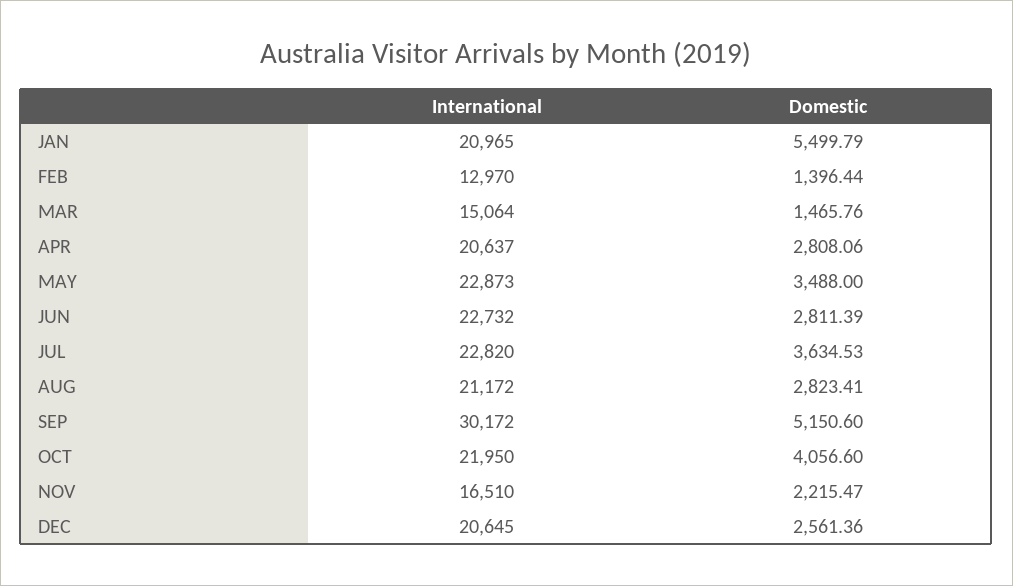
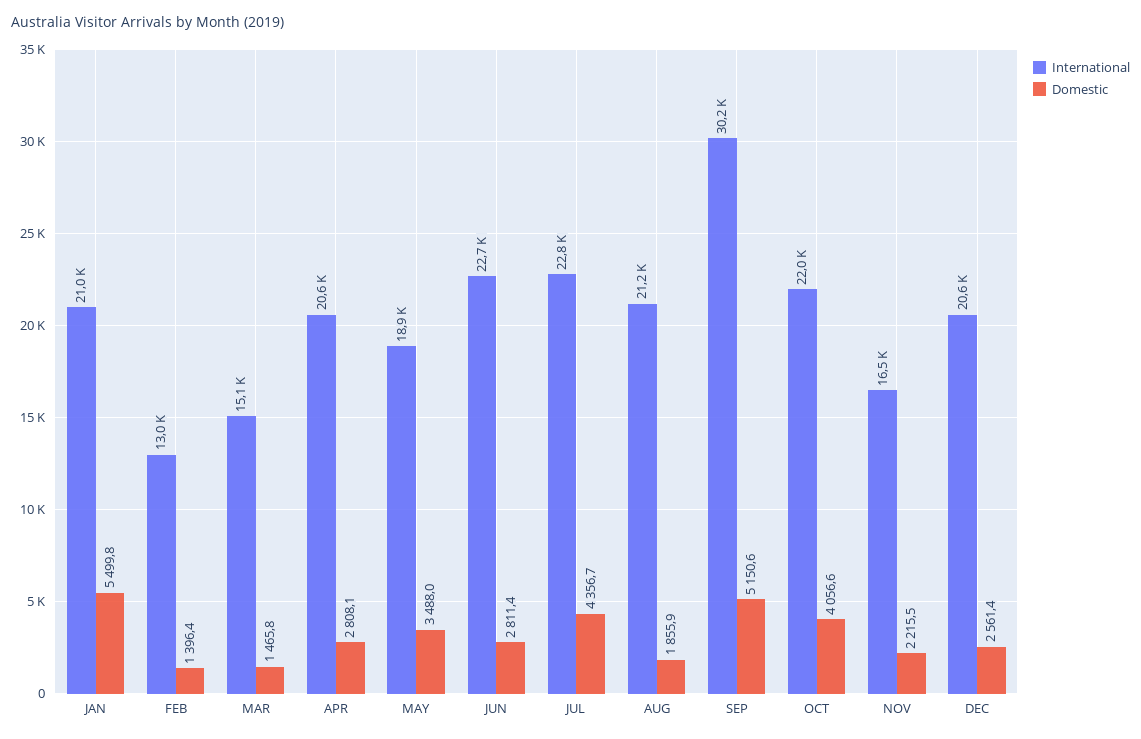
  {
    "International": {
      "JAN": 20965,
      "FEB": 12970,
      "MAR": 15064,
      "APR": 20637,
-     "MAY": 22873,
+     "MAY": 18900,
      "JUN": 22732,
      "JUL": 22820,
      "AUG": 21172,
      "SEP": 30172,
      "OCT": 21950,
      "NOV": 16510,
      "DEC": 20645
    },
    "Domestic": {
      "JAN": 5499.79,
      "FEB": 1396.44,
      "MAR": 1465.76,
      "APR": 2808.06,
      "MAY": 3488,
      "JUN": 2811.39,
-     "JUL": 3634.53,
+     "JUL": 4356.7,
-     "AUG": 2823.41,
+     "AUG": 1855.9,
      "SEP": 5150.6,
      "OCT": 4056.6,
      "NOV": 2215.47,
      "DEC": 2561.36
    }
  }

